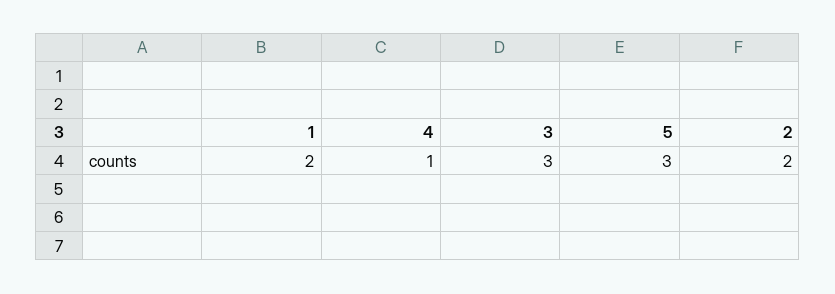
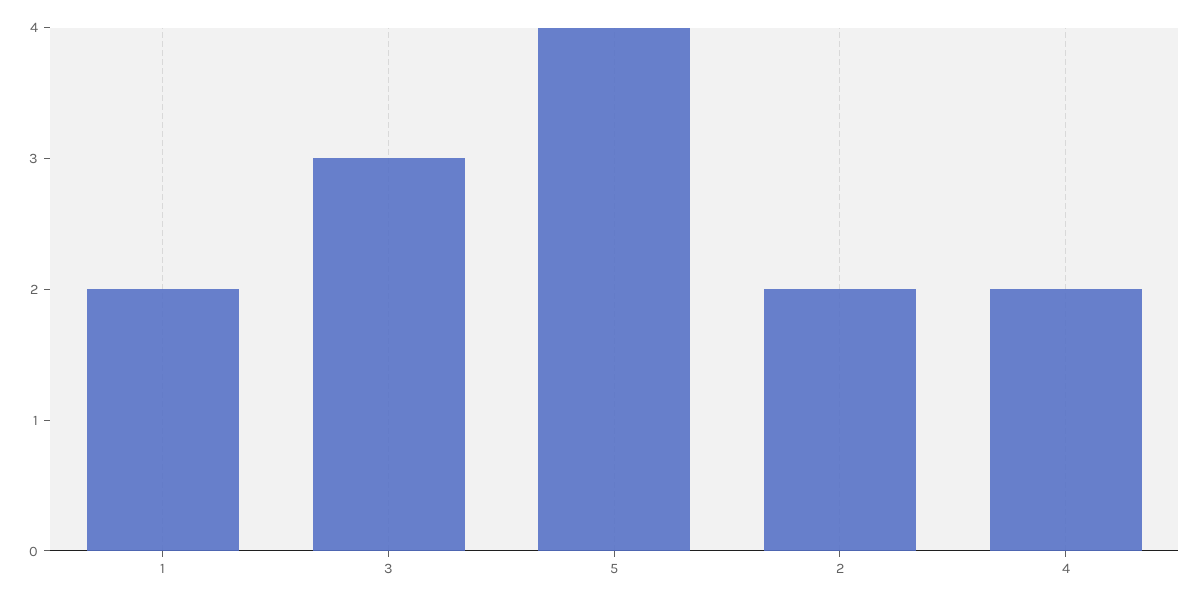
  {
    "1": 2,
-   "4": 1,
+   "4": 2,
    "3": 3,
-   "5": 3,
+   "5": 4,
    "2": 2
  }

